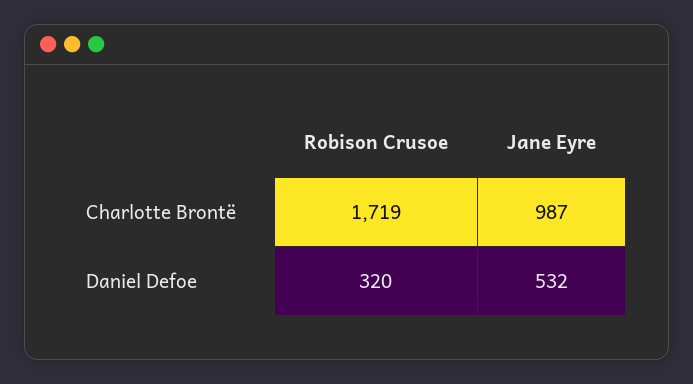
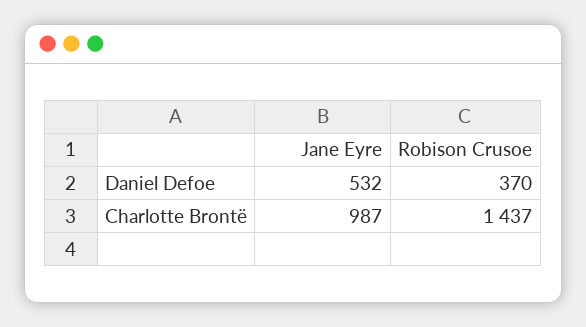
  {
    "Robison Crusoe": {
-     "Charlotte Brontë": 1719,
+     "Charlotte Brontë": 1437,
-     "Daniel Defoe": 320
+     "Daniel Defoe": 370
    },
    "Jane Eyre": {
      "Charlotte Brontë": 987,
      "Daniel Defoe": 532
    }
  }

